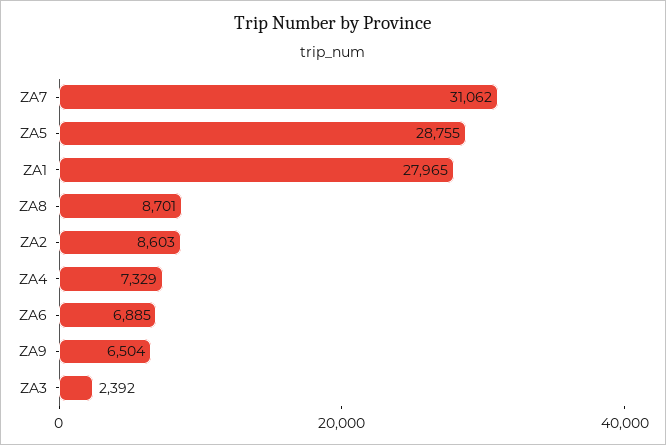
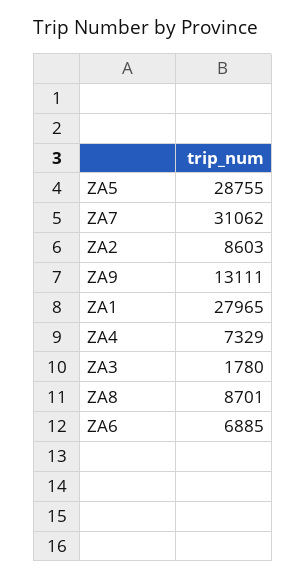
  {
    "ZA7": 31062,
    "ZA5": 28755,
    "ZA1": 27965,
    "ZA8": 8701,
    "ZA2": 8603,
    "ZA4": 7329,
    "ZA6": 6885,
-   "ZA9": 6504,
+   "ZA9": 13111,
-   "ZA3": 2392
+   "ZA3": 1780
  }

